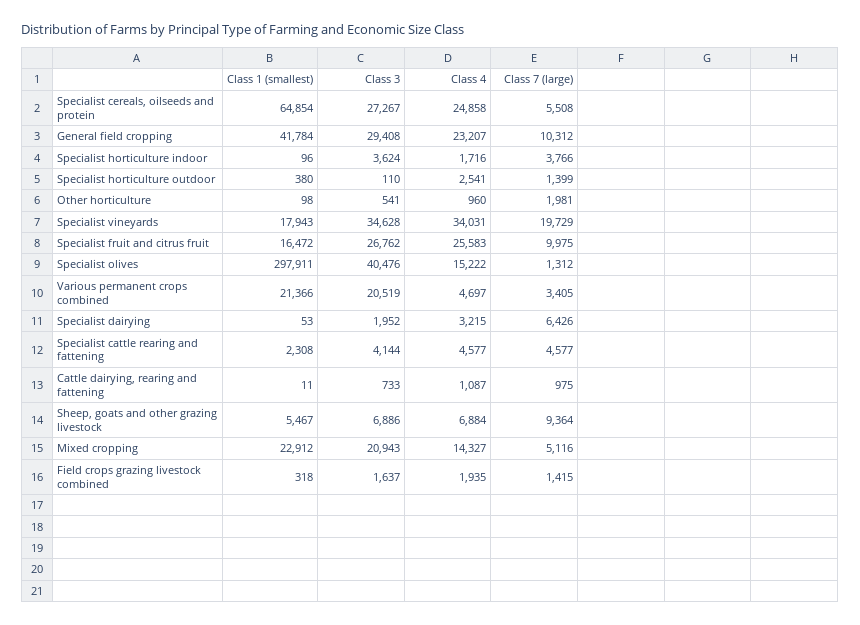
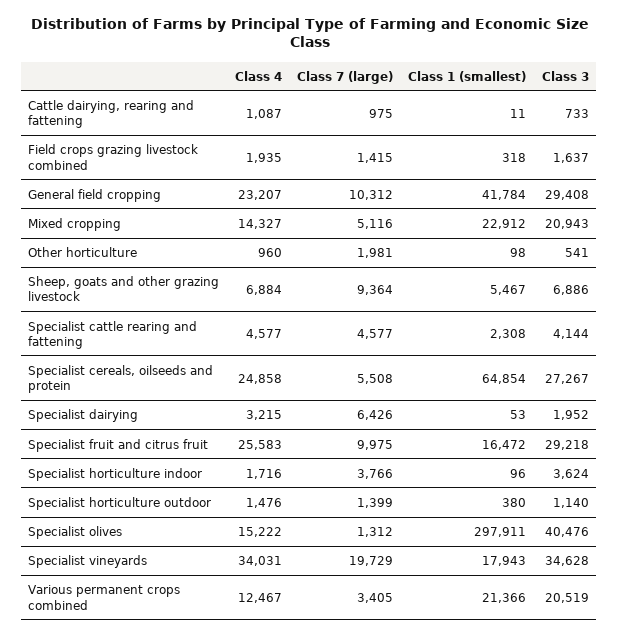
  {
    "Class 1 (smallest)": {
      "Specialist cereals, oilseeds and protein": 64854,
      "General field cropping": 41784,
      "Specialist horticulture indoor": 96,
      "Specialist horticulture outdoor": 380,
      "Other horticulture": 98,
      "Specialist vineyards": 17943,
      "Specialist fruit and citrus fruit": 16472,
      "Specialist olives": 297911,
      "Various permanent crops combined": 21366,
      "Specialist dairying": 53,
      "Specialist cattle rearing and fattening": 2308,
      "Cattle dairying, rearing and fattening": 11,
      "Sheep, goats and other grazing livestock": 5467,
      "Mixed cropping": 22912,
      "Field crops grazing livestock combined": 318
    },
    "Class 3": {
      "Specialist cereals, oilseeds and protein": 27267,
      "General field cropping": 29408,
      "Specialist horticulture indoor": 3624,
-     "Specialist horticulture outdoor": 110,
+     "Specialist horticulture outdoor": 1140,
      "Other horticulture": 541,
      "Specialist vineyards": 34628,
-     "Specialist fruit and citrus fruit": 26762,
+     "Specialist fruit and citrus fruit": 29218,
      "Specialist olives": 40476,
      "Various permanent crops combined": 20519,
      "Specialist dairying": 1952,
      "Specialist cattle rearing and fattening": 4144,
      "Cattle dairying, rearing and fattening": 733,
      "Sheep, goats and other grazing livestock": 6886,
      "Mixed cropping": 20943,
      "Field crops grazing livestock combined": 1637
    },
    "Class 4": {
      "Specialist cereals, oilseeds and protein": 24858,
      "General field cropping": 23207,
      "Specialist horticulture indoor": 1716,
-     "Specialist horticulture outdoor": 2541,
+     "Specialist horticulture outdoor": 1476,
      "Other horticulture": 960,
      "Specialist vineyards": 34031,
      "Specialist fruit and citrus fruit": 25583,
      "Specialist olives": 15222,
-     "Various permanent crops combined": 4697,
+     "Various permanent crops combined": 12467,
      "Specialist dairying": 3215,
      "Specialist cattle rearing and fattening": 4577,
      "Cattle dairying, rearing and fattening": 1087,
      "Sheep, goats and other grazing livestock": 6884,
      "Mixed cropping": 14327,
      "Field crops grazing livestock combined": 1935
    },
    "Class 7 (large)": {
      "Specialist cereals, oilseeds and protein": 5508,
      "General field cropping": 10312,
      "Specialist horticulture indoor": 3766,
      "Specialist horticulture outdoor": 1399,
      "Other horticulture": 1981,
      "Specialist vineyards": 19729,
      "Specialist fruit and citrus fruit": 9975,
      "Specialist olives": 1312,
      "Various permanent crops combined": 3405,
      "Specialist dairying": 6426,
      "Specialist cattle rearing and fattening": 4577,
      "Cattle dairying, rearing and fattening": 975,
      "Sheep, goats and other grazing livestock": 9364,
      "Mixed cropping": 5116,
      "Field crops grazing livestock combined": 1415
    }
  }

